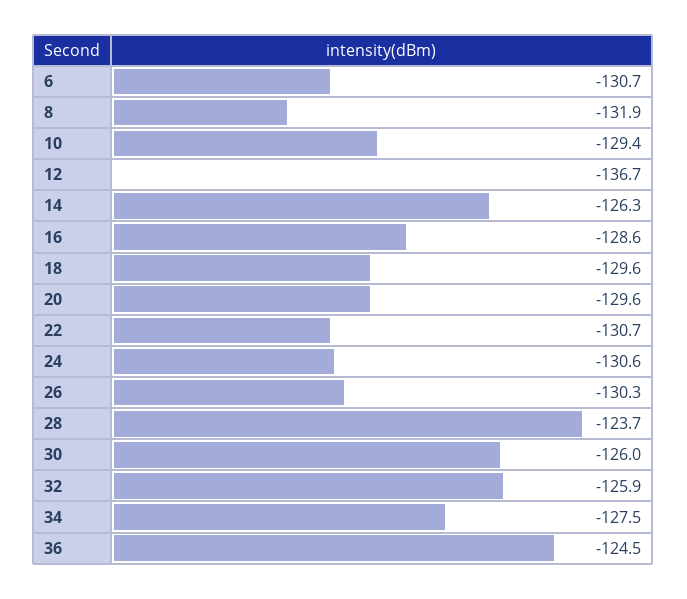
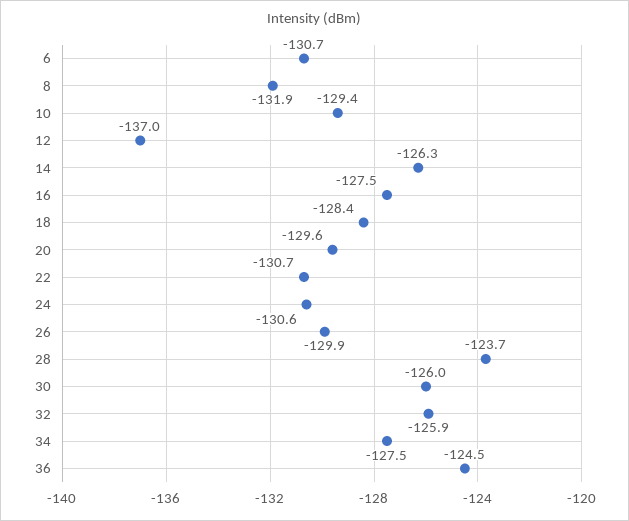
  {
    "6": -130.7,
    "8": -131.9,
    "10": -129.4,
-   "12": -136.7,
+   "12": -137,
    "14": -126.3,
-   "16": -128.6,
+   "16": -127.5,
-   "18": -129.6,
+   "18": -128.4,
    "20": -129.6,
    "22": -130.7,
    "24": -130.6,
-   "26": -130.3,
+   "26": -129.9,
    "28": -123.7,
    "30": -126,
    "32": -125.9,
    "34": -127.5,
    "36": -124.5
  }

